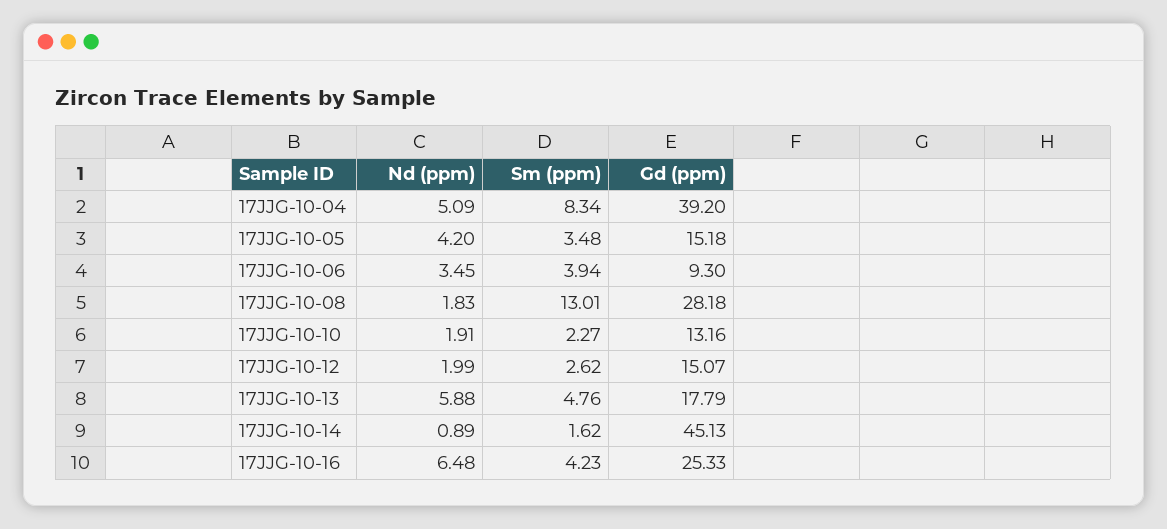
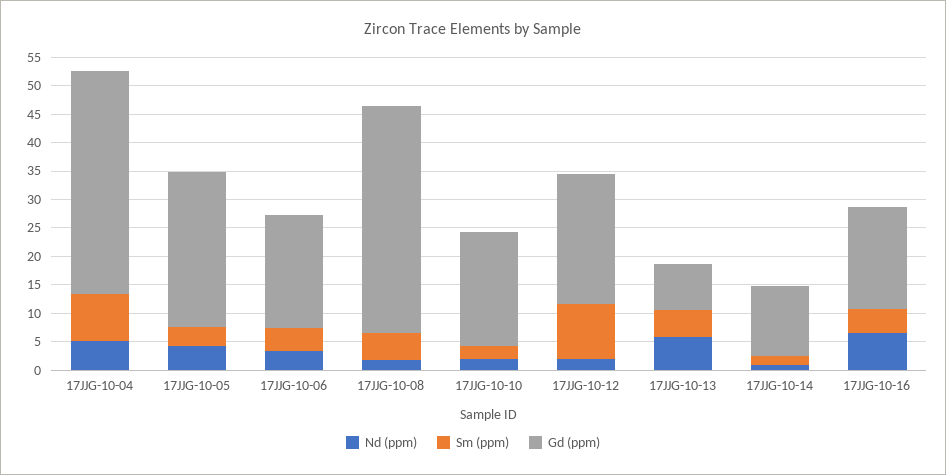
  {
    "Nd (ppm)": {
      "17JJG-10-04": 5.09,
      "17JJG-10-05": 4.2,
      "17JJG-10-06": 3.45,
      "17JJG-10-08": 1.83,
      "17JJG-10-10": 1.91,
      "17JJG-10-12": 1.99,
      "17JJG-10-13": 5.88,
      "17JJG-10-14": 0.89,
      "17JJG-10-16": 6.48
    },
    "Sm (ppm)": {
      "17JJG-10-04": 8.34,
      "17JJG-10-05": 3.48,
      "17JJG-10-06": 3.94,
-     "17JJG-10-08": 13.01,
+     "17JJG-10-08": 5,
      "17JJG-10-10": 2.27,
-     "17JJG-10-12": 2.62,
+     "17JJG-10-12": 10,
      "17JJG-10-13": 4.76,
      "17JJG-10-14": 1.62,
      "17JJG-10-16": 4.23
    },
    "Gd (ppm)": {
      "17JJG-10-04": 39.2,
-     "17JJG-10-05": 15.18,
+     "17JJG-10-05": 27.5,
-     "17JJG-10-06": 9.3,
+     "17JJG-10-06": 20,
-     "17JJG-10-08": 28.18,
+     "17JJG-10-08": 40,
-     "17JJG-10-10": 13.16,
+     "17JJG-10-10": 20,
-     "17JJG-10-12": 15.07,
+     "17JJG-10-12": 22.5,
-     "17JJG-10-13": 17.79,
+     "17JJG-10-13": 7.5,
-     "17JJG-10-14": 45.13,
+     "17JJG-10-14": 12.5,
-     "17JJG-10-16": 25.33
+     "17JJG-10-16": 17.5
    }
  }

